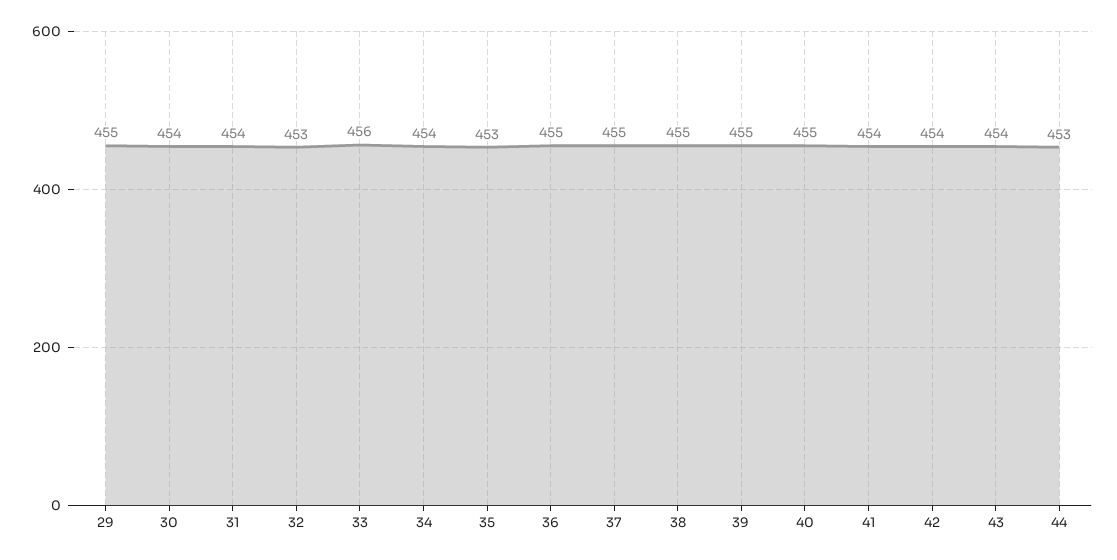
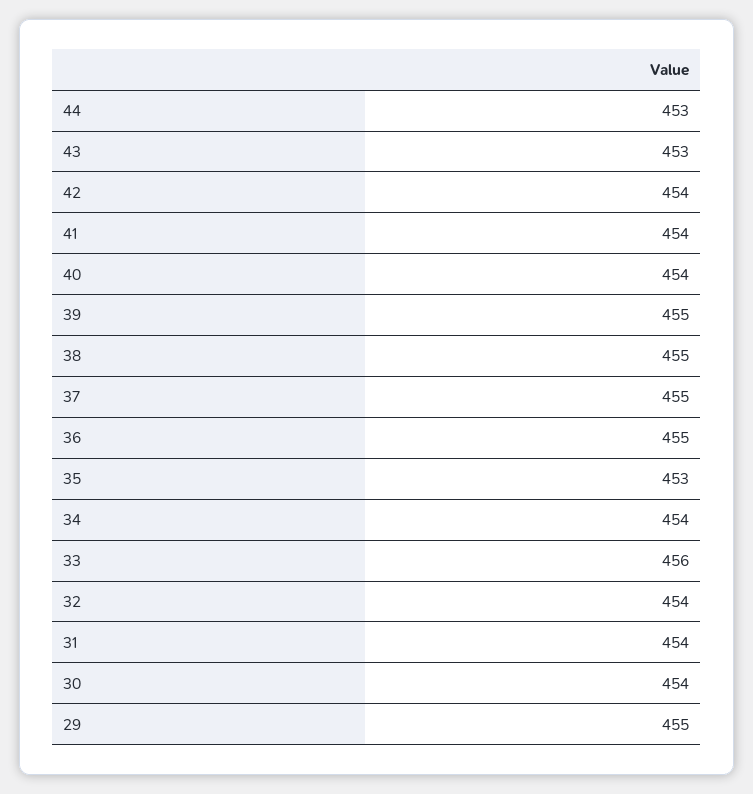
  {
    "29": 455,
    "30": 454,
    "31": 454,
-   "32": 453,
+   "32": 454,
    "33": 456,
    "34": 454,
    "35": 453,
    "36": 455,
    "37": 455,
    "38": 455,
    "39": 455,
-   "40": 455,
+   "40": 454,
    "41": 454,
    "42": 454,
-   "43": 454,
+   "43": 453,
    "44": 453
  }

